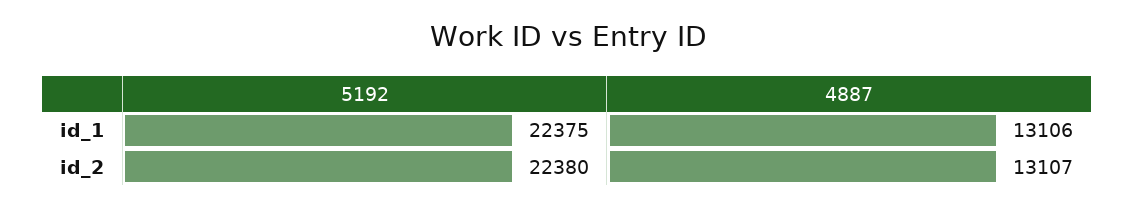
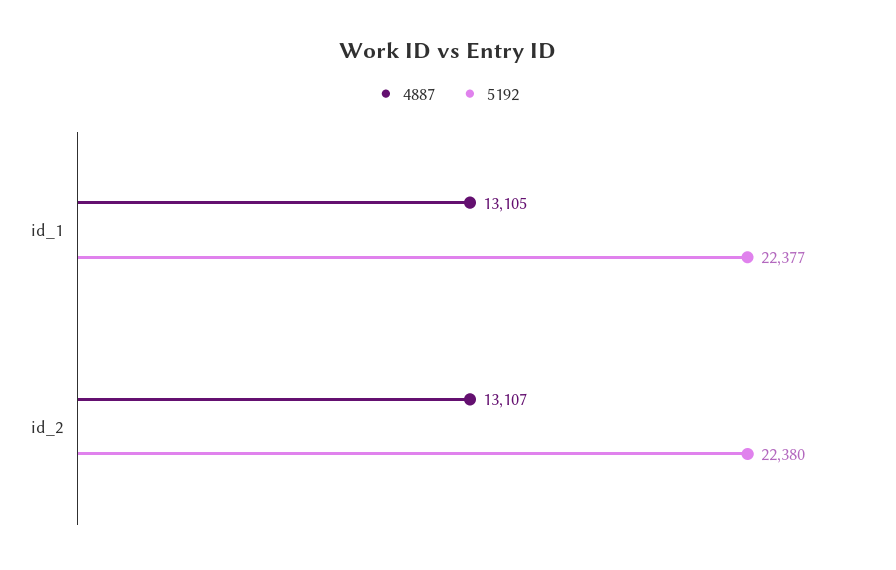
  {
    "5192": {
-     "id_1": 22375,
+     "id_1": 22377,
      "id_2": 22380
    },
    "4887": {
-     "id_1": 13106,
+     "id_1": 13105,
      "id_2": 13107
    }
  }

